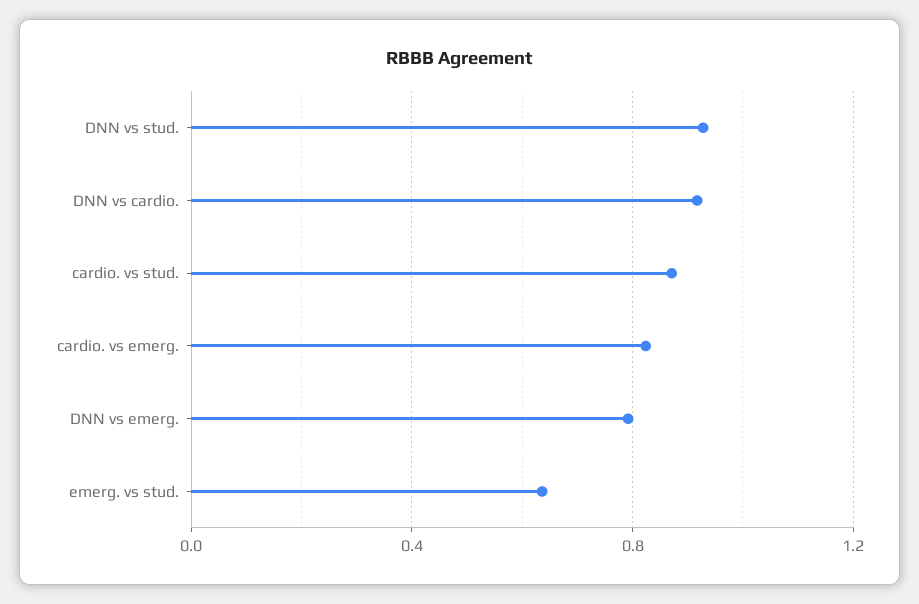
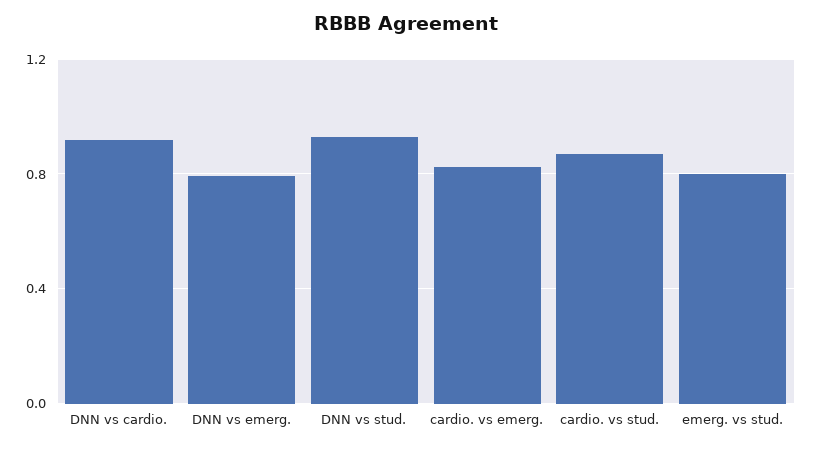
  {
    "DNN vs stud.": 0.95,
    "DNN vs cardio.": 0.9,
    "cardio. vs stud.": 0.85,
    "cardio. vs emerg.": 0.8,
    "DNN vs emerg.": 0.8,
-   "emerg. vs stud.": 0.65
+   "emerg. vs stud.": 0.8
  }

